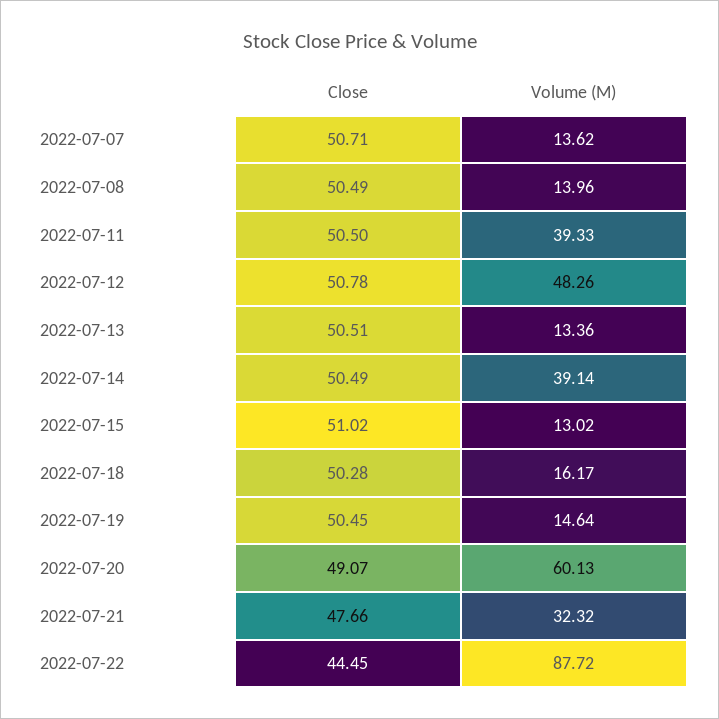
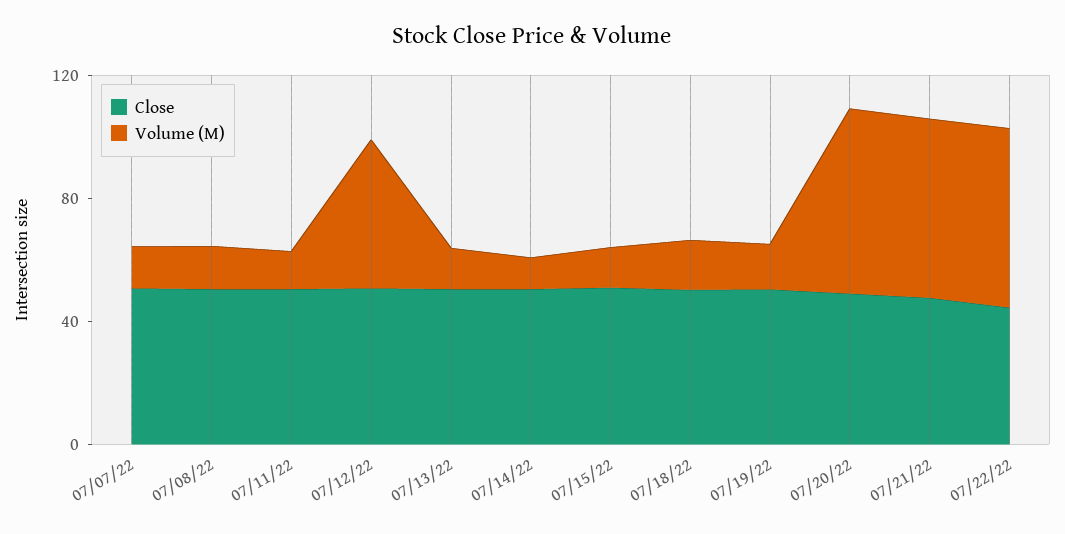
  {
    "Close": {
      "2022-07-07": 50.71,
      "2022-07-08": 50.49,
      "2022-07-11": 50.5,
      "2022-07-12": 50.78,
      "2022-07-13": 50.51,
      "2022-07-14": 50.49,
      "2022-07-15": 51.02,
      "2022-07-18": 50.28,
      "2022-07-19": 50.45,
      "2022-07-20": 49.07,
      "2022-07-21": 47.66,
      "2022-07-22": 44.45
    },
    "Volume (M)": {
      "2022-07-07": 13.62,
      "2022-07-08": 13.96,
-     "2022-07-11": 39.33,
+     "2022-07-11": 10,
      "2022-07-12": 48.26,
      "2022-07-13": 13.36,
-     "2022-07-14": 39.14,
+     "2022-07-14": 10,
      "2022-07-15": 13.02,
      "2022-07-18": 16.17,
      "2022-07-19": 14.64,
      "2022-07-20": 60.13,
-     "2022-07-21": 32.32,
+     "2022-07-21": 60,
-     "2022-07-22": 87.72
+     "2022-07-22": 60
    }
  }

